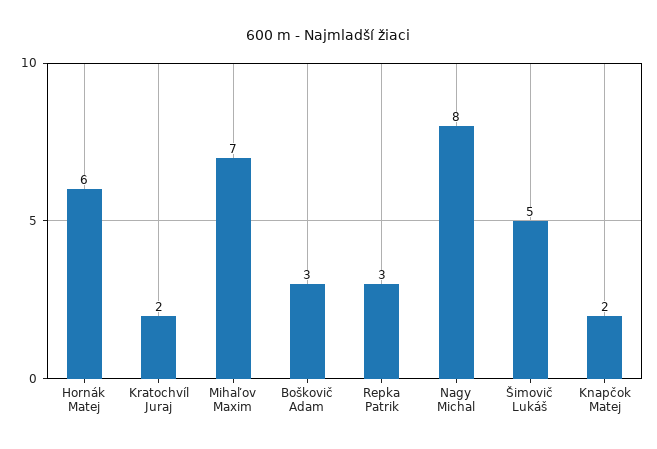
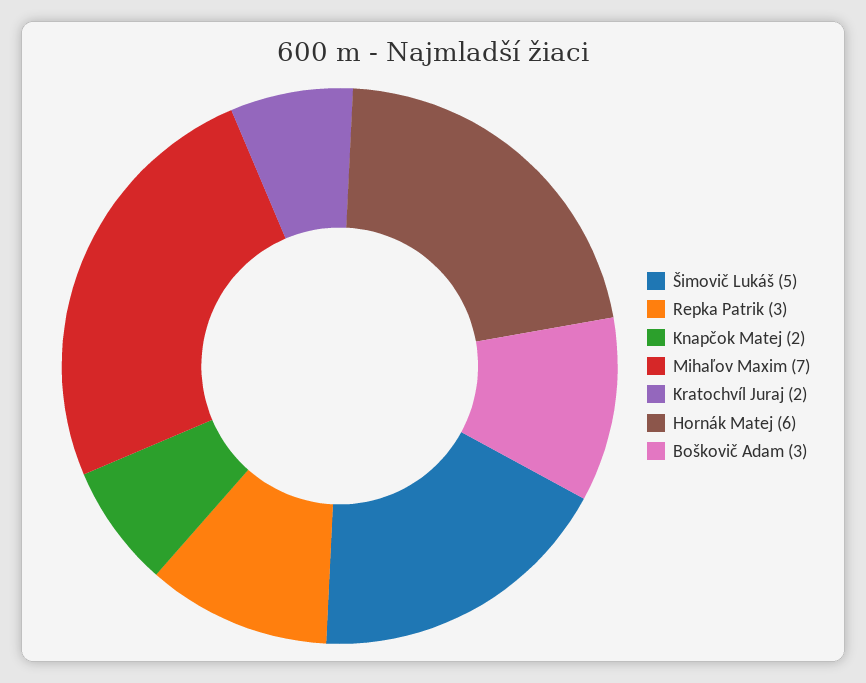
  {
    "Hornák Matej": 6,
    "Kratochvíl Juraj": 2,
    "Mihaľov Maxim": 7,
    "Boškovič Adam": 3,
    "Repka Patrik": 3,
-   "Nagy Michal": 8,
    "Šimovič Lukáš": 5,
    "Knapčok Matej": 2
  }

